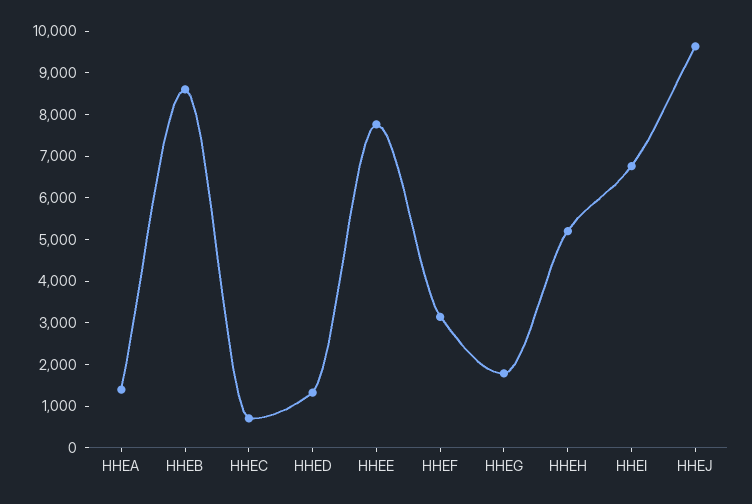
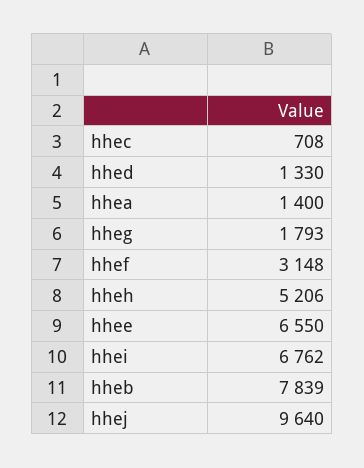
  {
    "HHEA": 1400,
-   "HHEB": 8600,
+   "HHEB": 7839,
    "HHEC": 708,
    "HHED": 1330,
-   "HHEE": 7800,
+   "HHEE": 6550,
    "HHEF": 3148,
    "HHEG": 1793,
    "HHEH": 5206,
    "HHEI": 6762,
    "HHEJ": 9640
  }

